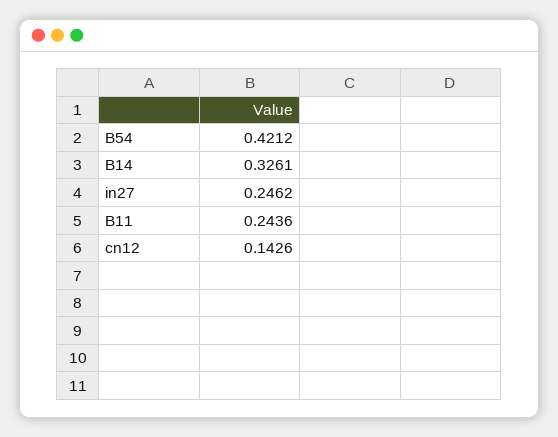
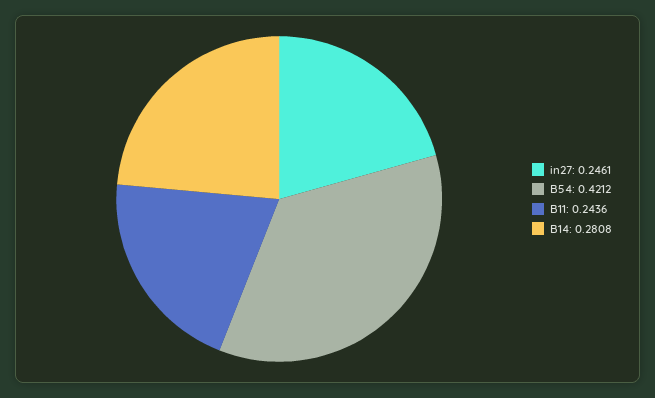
  {
    "B54": 0.4212,
-   "B14": 0.3261,
+   "B14": 0.2808,
-   "in27": 0.2462,
+   "in27": 0.2461,
-   "B11": 0.2436,
+   "B11": 0.2436
-   "cn12": 0.1426
  }

